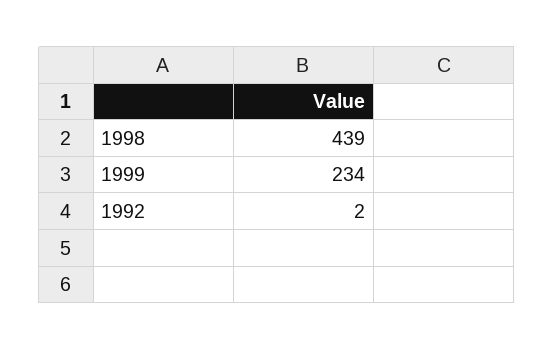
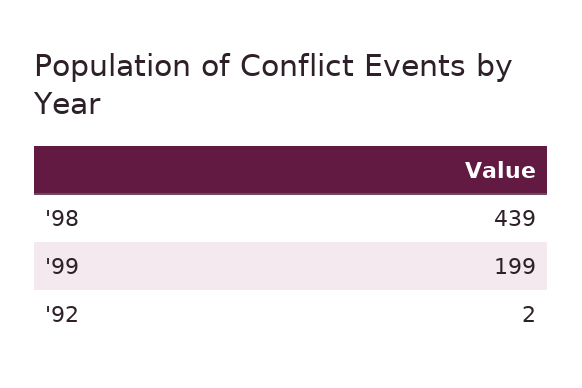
  {
    "1998": 439,
-   "1999": 234,
+   "1999": 199,
    "1992": 2
  }

